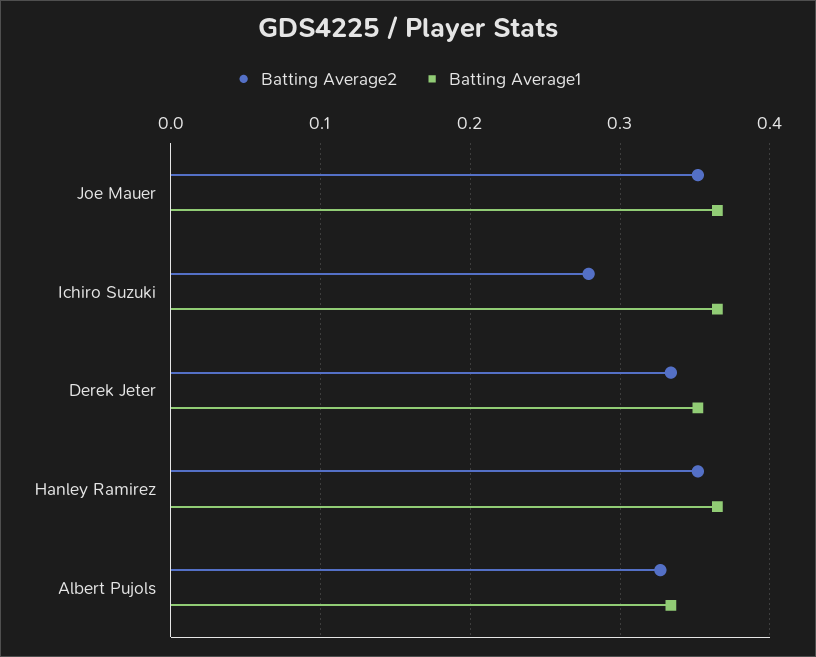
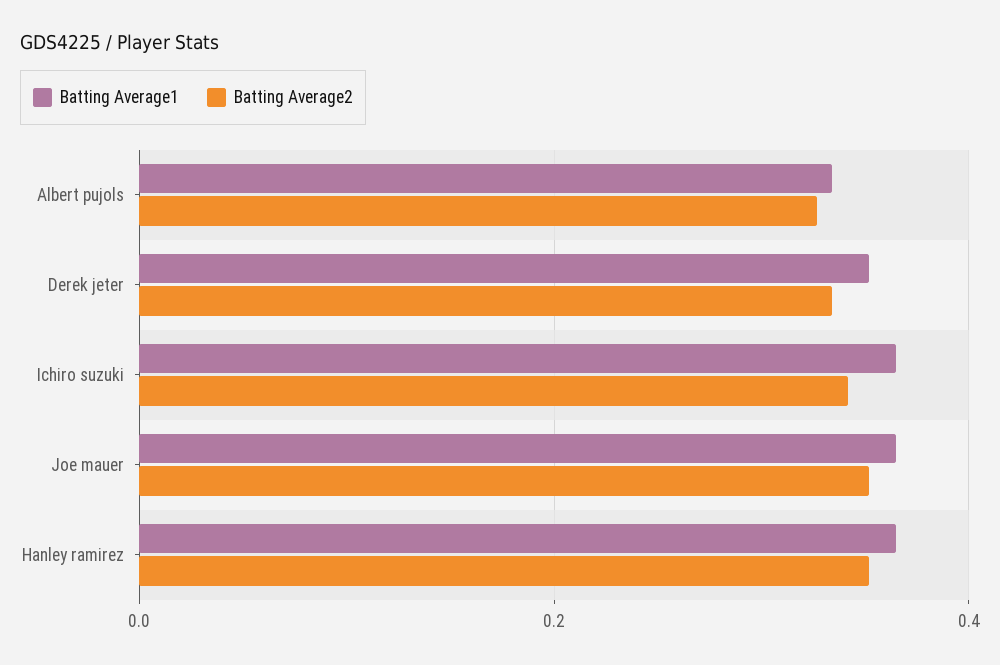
  {
    "Batting Average2": {
      "Joe Mauer": 0.35,
-     "Ichiro Suzuki": 0.28,
+     "Ichiro Suzuki": 0.34,
      "Derek Jeter": 0.33,
      "Hanley Ramirez": 0.35,
      "Albert Pujols": 0.33
    },
    "Batting Average1": {
      "Joe Mauer": 0.37,
      "Ichiro Suzuki": 0.37,
      "Derek Jeter": 0.35,
      "Hanley Ramirez": 0.37,
      "Albert Pujols": 0.33
    }
  }

